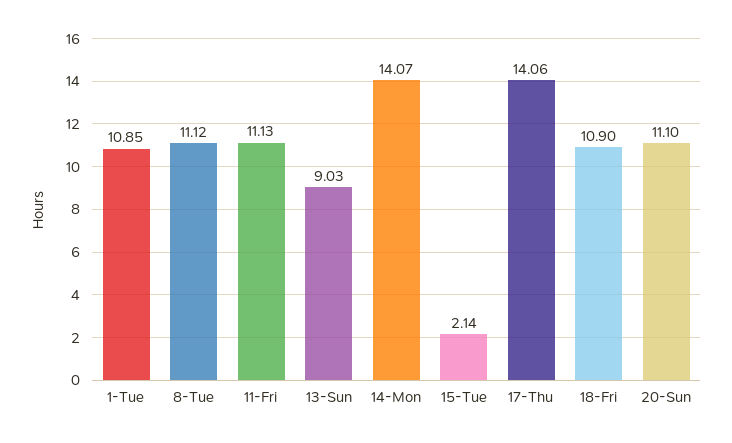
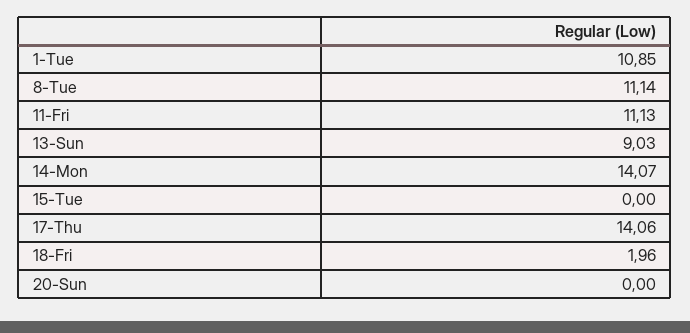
  {
    "1-Tue": 10.85,
-   "8-Tue": 11.12,
+   "8-Tue": 11.14,
    "11-Fri": 11.13,
    "13-Sun": 9.03,
    "14-Mon": 14.07,
-   "15-Tue": 2.14,
+   "15-Tue": 0,
    "17-Thu": 14.06,
-   "18-Fri": 10.9,
+   "18-Fri": 1.96,
-   "20-Sun": 11.1
+   "20-Sun": 0
  }

